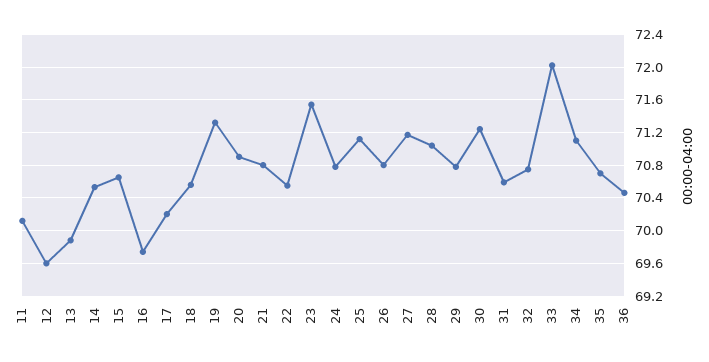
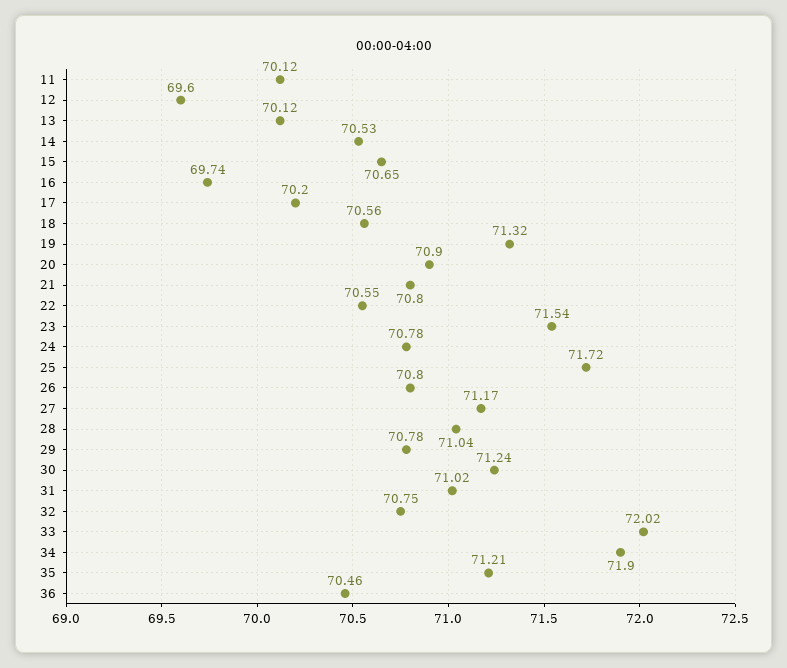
  {
    "11": 70.12,
    "12": 69.6,
-   "13": 69.9,
+   "13": 70.12,
    "14": 70.53,
    "15": 70.65,
    "16": 69.74,
    "17": 70.2,
    "18": 70.56,
    "19": 71.32,
    "20": 70.9,
    "21": 70.8,
    "22": 70.55,
    "23": 71.54,
    "24": 70.78,
-   "25": 71.1,
+   "25": 71.72,
    "26": 70.8,
    "27": 71.17,
    "28": 71.04,
    "29": 70.78,
    "30": 71.24,
-   "31": 70.6,
+   "31": 71.02,
    "32": 70.75,
    "33": 72.02,
-   "34": 71.1,
+   "34": 71.9,
-   "35": 70.7,
+   "35": 71.21,
    "36": 70.46
  }

